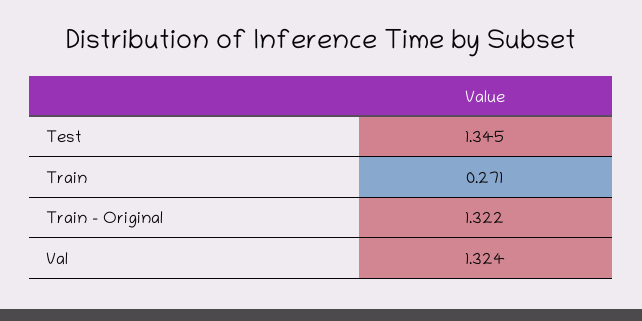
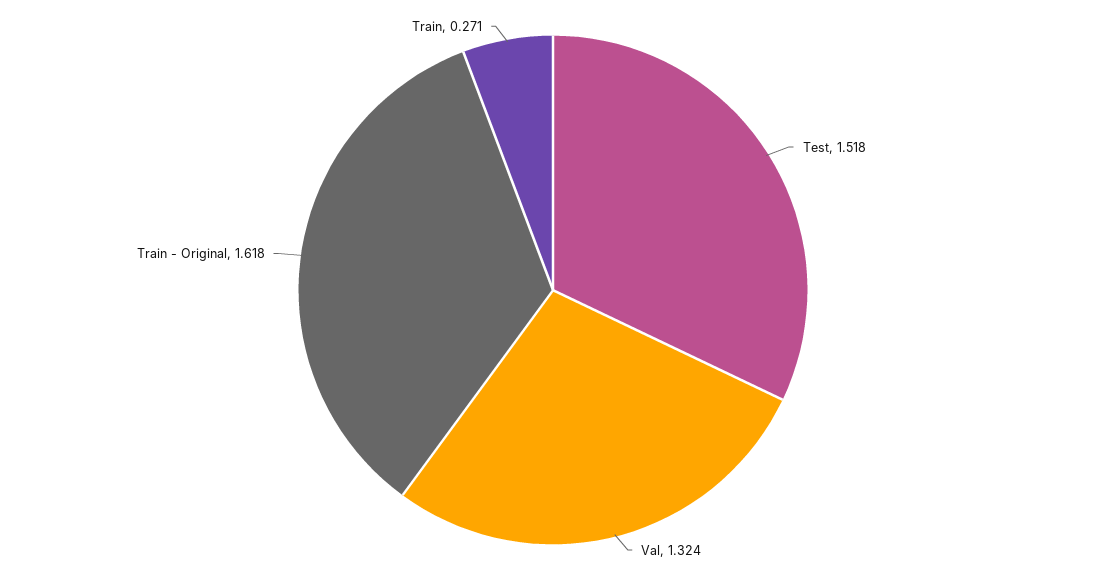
  {
-   "Test": 1.345,
+   "Test": 1.518,
    "Train": 0.271,
-   "Train - Original": 1.322,
+   "Train - Original": 1.618,
    "Val": 1.324
  }

